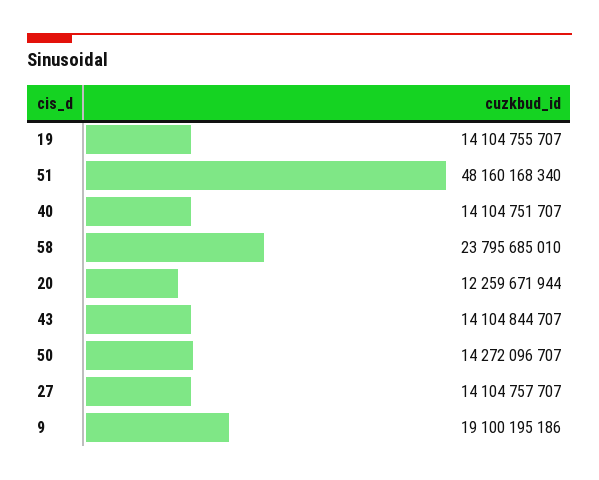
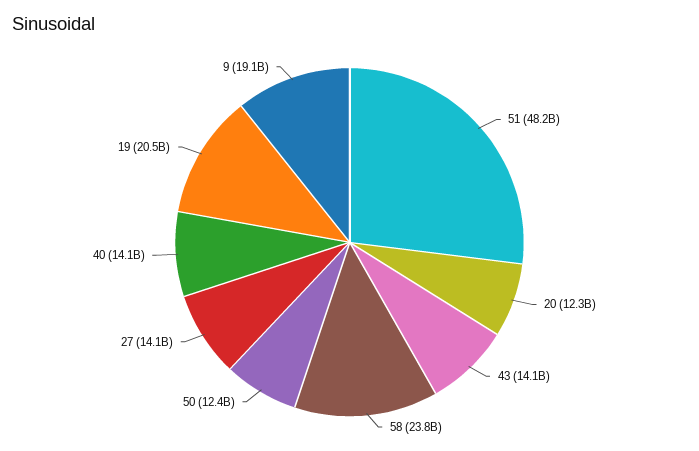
  {
-   "19": 14104755707,
+   "19": 20500000000,
    "51": 48160168340,
    "40": 14104751707,
    "58": 23795685010,
    "20": 12259671944,
    "43": 14104844707,
-   "50": 14272096707,
+   "50": 12400000000,
    "27": 14104757707,
    "9": 19100195186
  }

